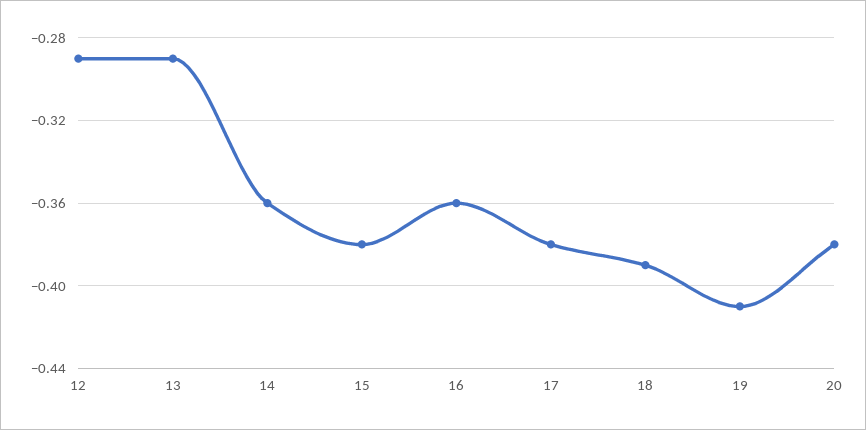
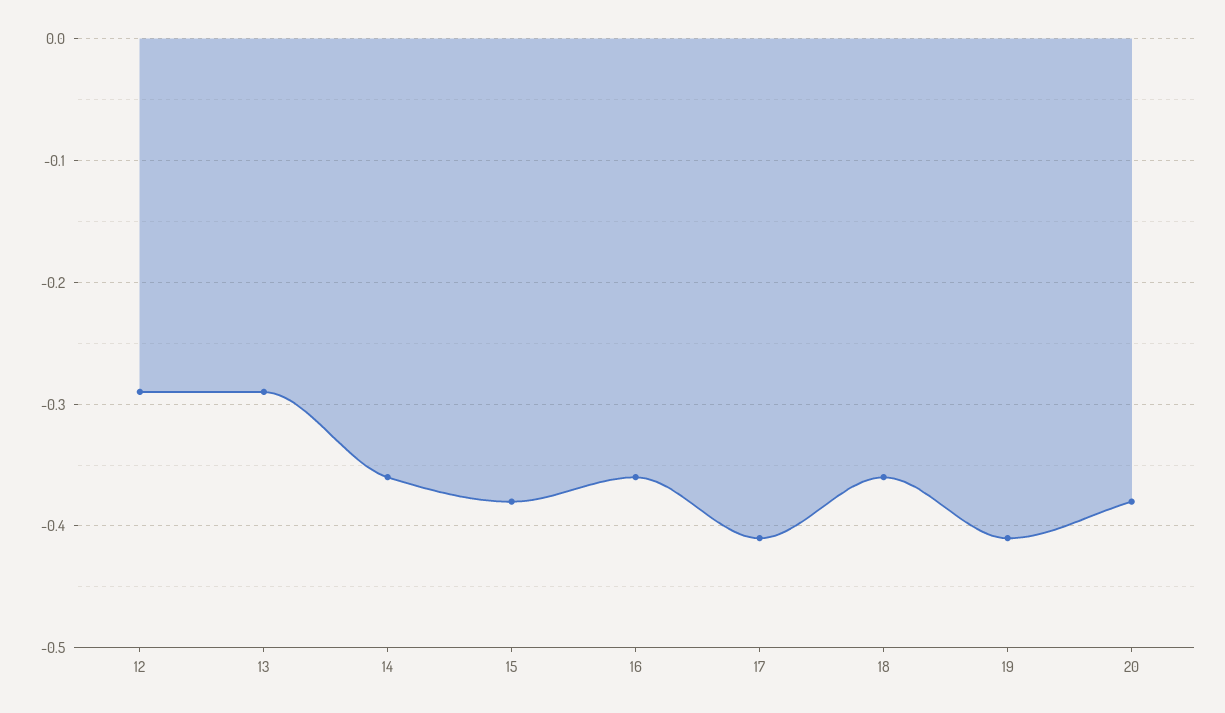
  {
    "12": -0.29,
    "13": -0.29,
    "14": -0.36,
    "15": -0.38,
    "16": -0.36,
-   "17": -0.38,
+   "17": -0.41,
-   "18": -0.39,
+   "18": -0.36,
    "19": -0.41,
    "20": -0.38
  }

